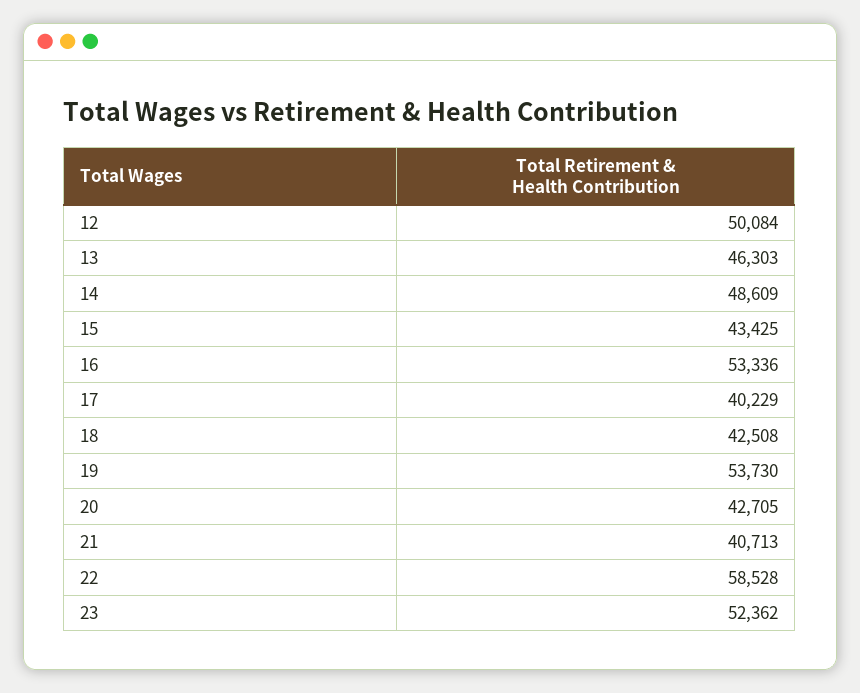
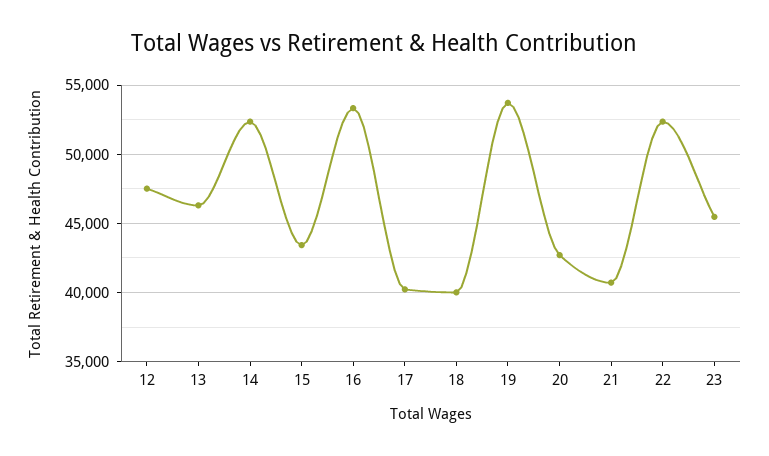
  {
-   "12": 50084,
+   "12": 47500,
    "13": 46303,
-   "14": 48609,
+   "14": 52500,
    "15": 43425,
    "16": 53336,
    "17": 40229,
-   "18": 42508,
+   "18": 40000,
    "19": 53730,
    "20": 42705,
    "21": 40713,
-   "22": 58528,
+   "22": 52500,
-   "23": 52362
+   "23": 45500
  }

